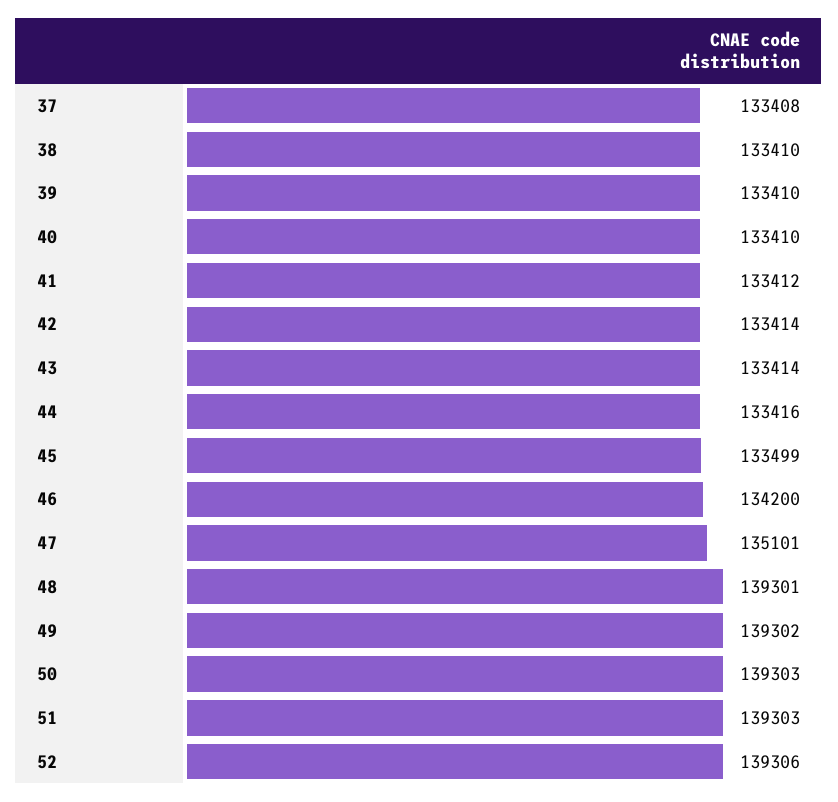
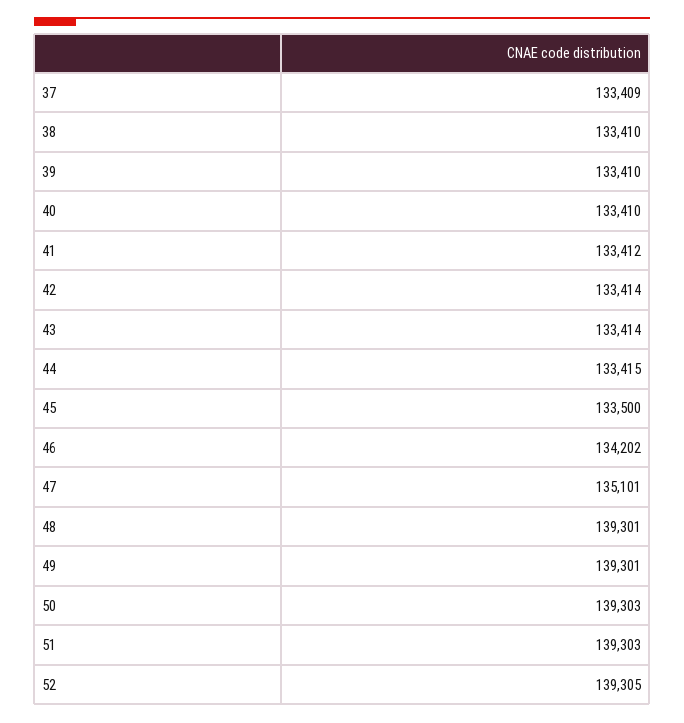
  {
-   "37": 133408,
+   "37": 133409,
    "38": 133410,
    "39": 133410,
    "40": 133410,
    "41": 133412,
    "42": 133414,
    "43": 133414,
-   "44": 133416,
+   "44": 133415,
-   "45": 133499,
+   "45": 133500,
-   "46": 134200,
+   "46": 134202,
    "47": 135101,
    "48": 139301,
-   "49": 139302,
+   "49": 139301,
    "50": 139303,
    "51": 139303,
-   "52": 139306
+   "52": 139305
  }

